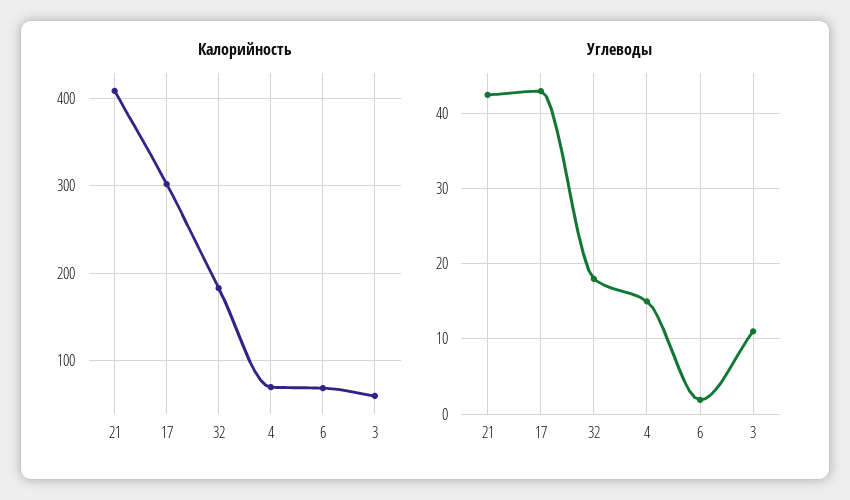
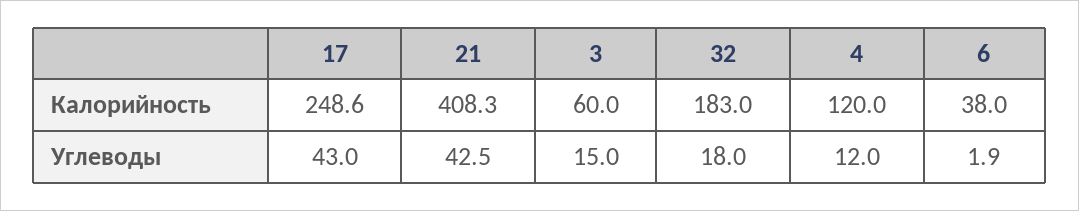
  {
    "Калорийность": {
      "21": 408.3,
-     "17": 300,
+     "17": 248.6,
      "32": 183,
-     "4": 70,
+     "4": 120,
-     "6": 70,
+     "6": 38,
      "3": 60
    },
    "Углеводы": {
      "21": 42.5,
      "17": 43,
      "32": 18,
-     "4": 15,
+     "4": 12,
      "6": 1.9,
-     "3": 11
+     "3": 15
    }
  }

